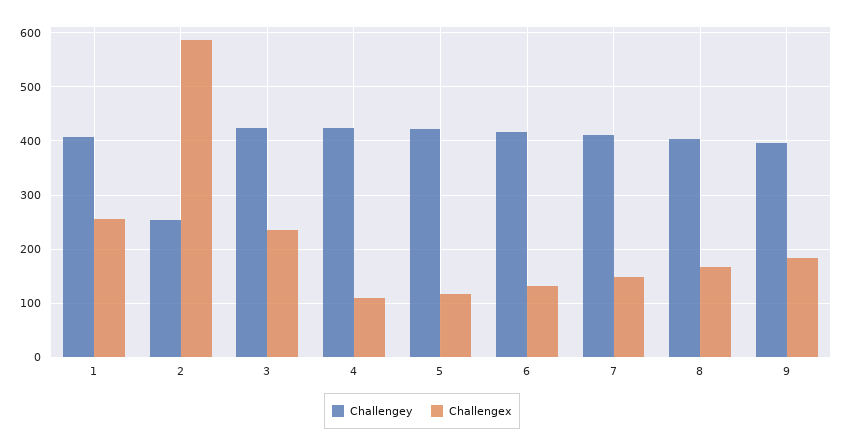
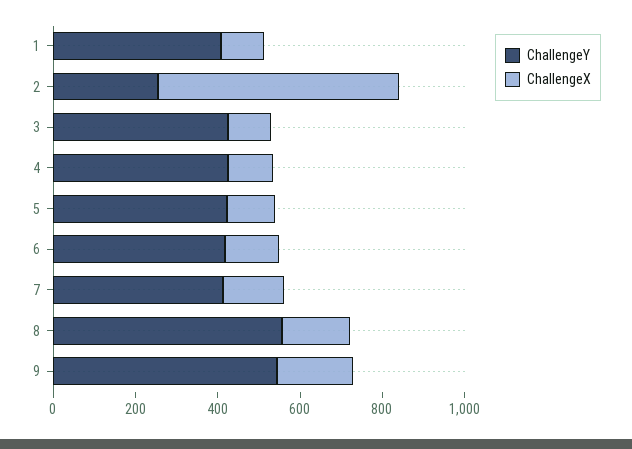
  {
    "Challengey": {
      "1": 400,
      "2": 260,
      "3": 420,
      "4": 420,
      "5": 420,
      "6": 420,
      "7": 420,
-     "8": 400,
+     "8": 550,
-     "9": 400
+     "9": 550
    },
    "Challengex": {
-     "1": 260,
+     "1": 100,
      "2": 580,
-     "3": 240,
+     "3": 100,
      "4": 100,
      "5": 120,
      "6": 140,
      "7": 140,
      "8": 160,
      "9": 180
    }
  }

